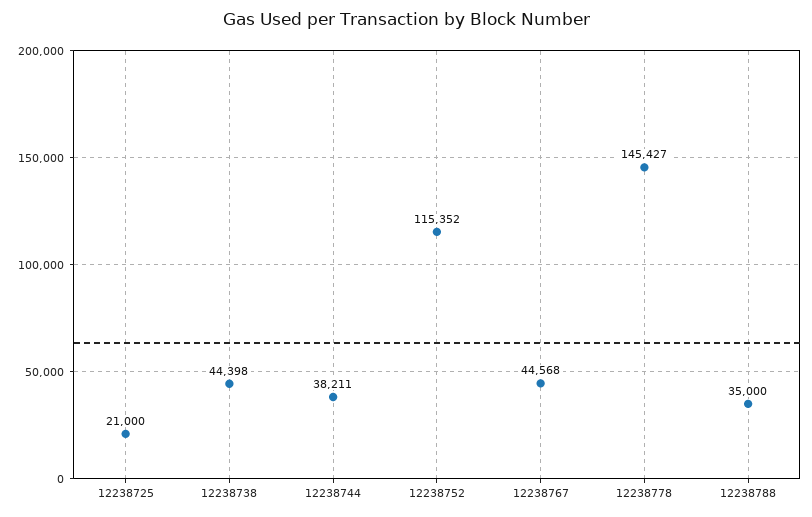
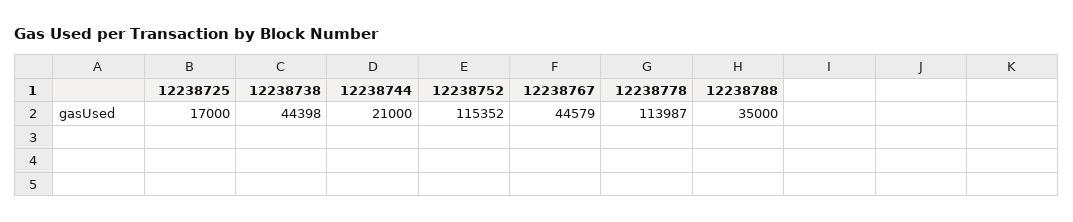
  {
-   "12238725": 21000,
+   "12238725": 17000,
    "12238738": 44398,
-   "12238744": 38211,
+   "12238744": 21000,
    "12238752": 115352,
-   "12238767": 44568,
+   "12238767": 44579,
-   "12238778": 145427,
+   "12238778": 113987,
    "12238788": 35000
  }

